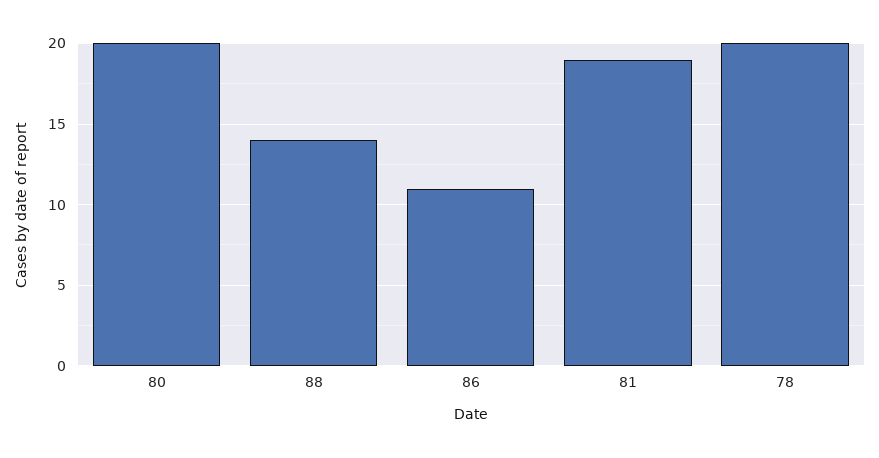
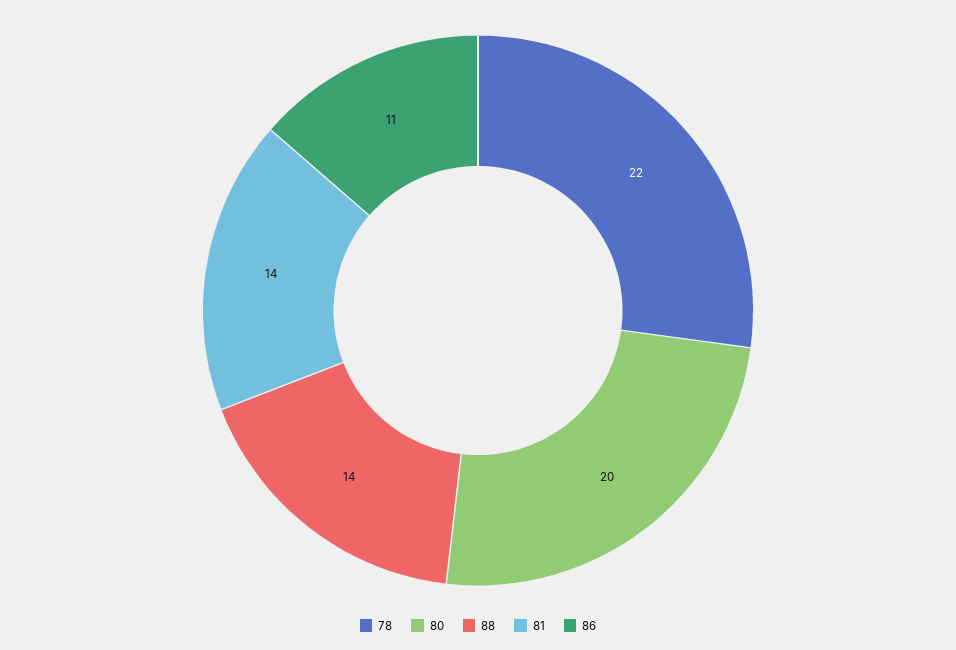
  {
    "80": 20,
    "88": 14,
    "86": 11,
-   "81": 19,
+   "81": 14,
-   "78": 20
+   "78": 22
  }

